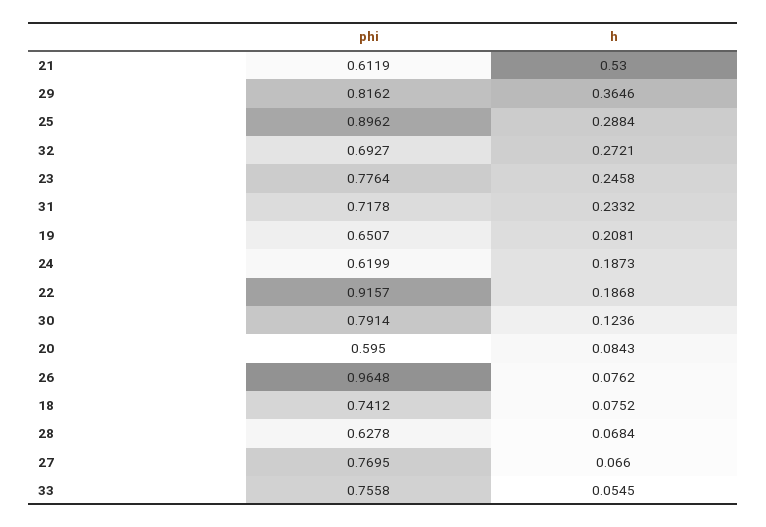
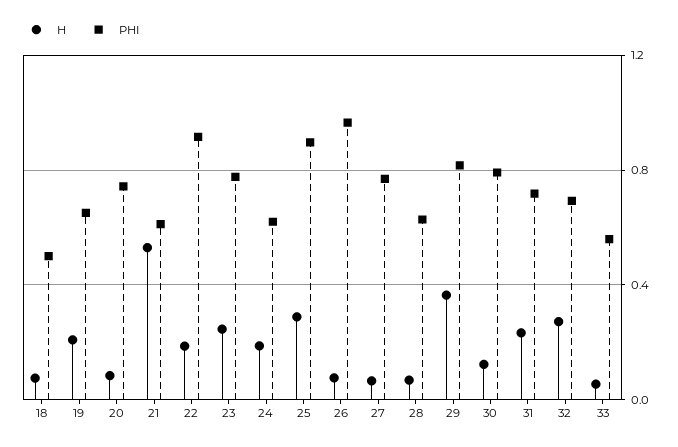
  {
    "phi": {
      "21": 0.6119,
      "29": 0.8162,
      "25": 0.8962,
      "32": 0.6927,
      "23": 0.7764,
      "31": 0.7178,
      "19": 0.6507,
      "24": 0.6199,
      "22": 0.9157,
      "30": 0.7914,
-     "20": 0.595,
+     "20": 0.75,
      "26": 0.9648,
-     "18": 0.7412,
+     "18": 0.5,
      "28": 0.6278,
      "27": 0.7695,
-     "33": 0.7558
+     "33": 0.55
    },
    "h": {
      "21": 0.53,
      "29": 0.3646,
      "25": 0.2884,
      "32": 0.2721,
      "23": 0.2458,
      "31": 0.2332,
      "19": 0.2081,
      "24": 0.1873,
      "22": 0.1868,
      "30": 0.1236,
      "20": 0.0843,
      "26": 0.0762,
      "18": 0.0752,
      "28": 0.0684,
      "27": 0.066,
      "33": 0.0545
    }
  }

